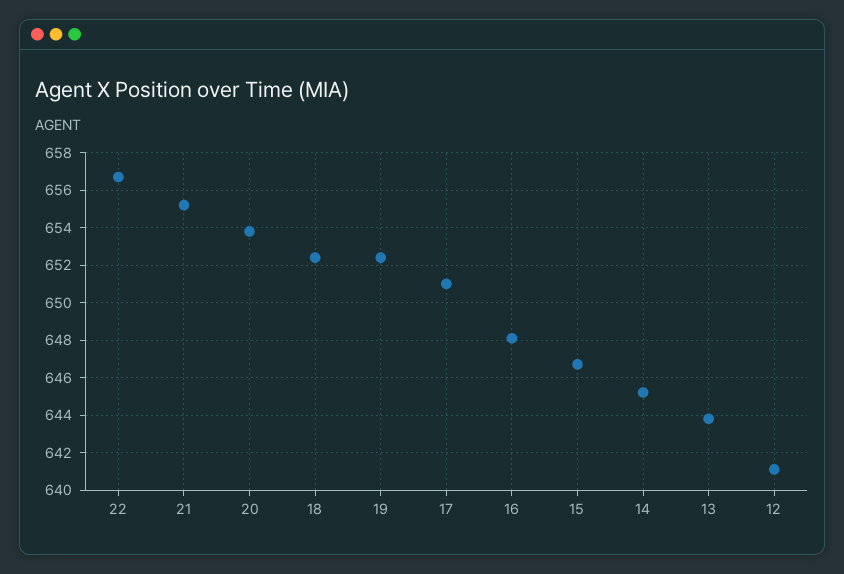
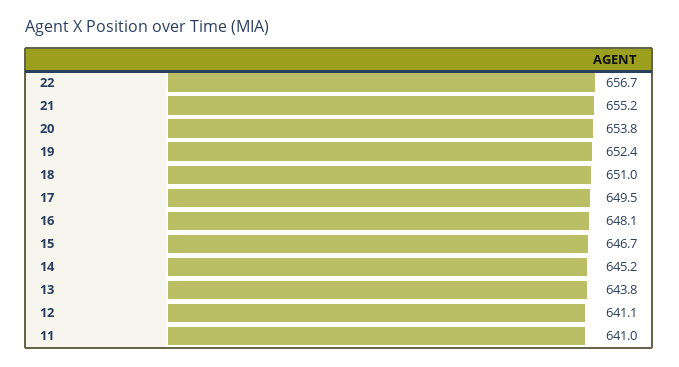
  {
    "22": 656.7,
    "21": 655.2,
    "20": 653.8,
-   "18": 652.5,
+   "18": 651,
    "19": 652.4,
-   "17": 651,
+   "17": 649.5,
    "16": 648.1,
    "15": 646.7,
    "14": 645.2,
    "13": 643.8,
-   "12": 641.1
+   "12": 641.1,
+   "11": 641
  }

